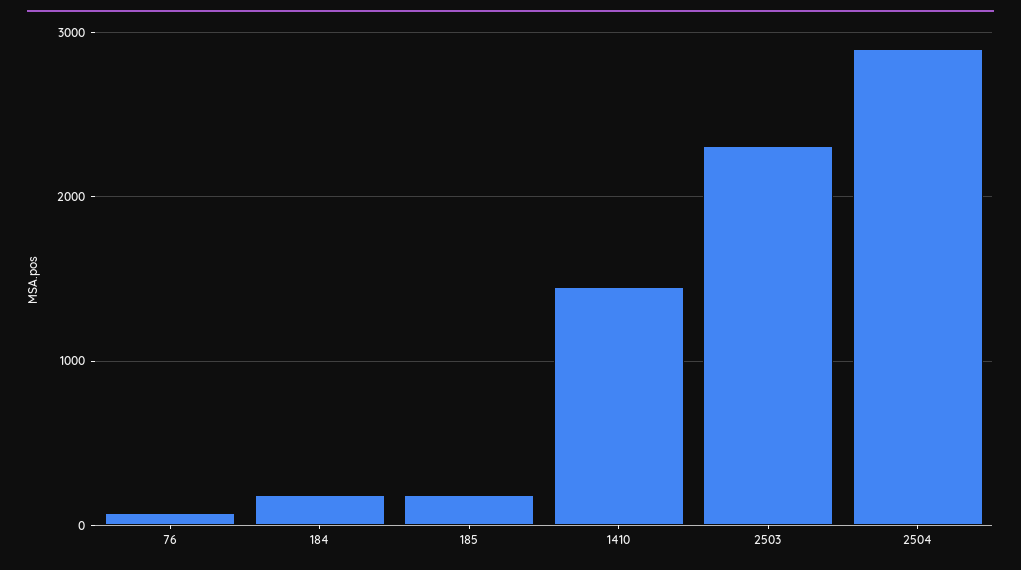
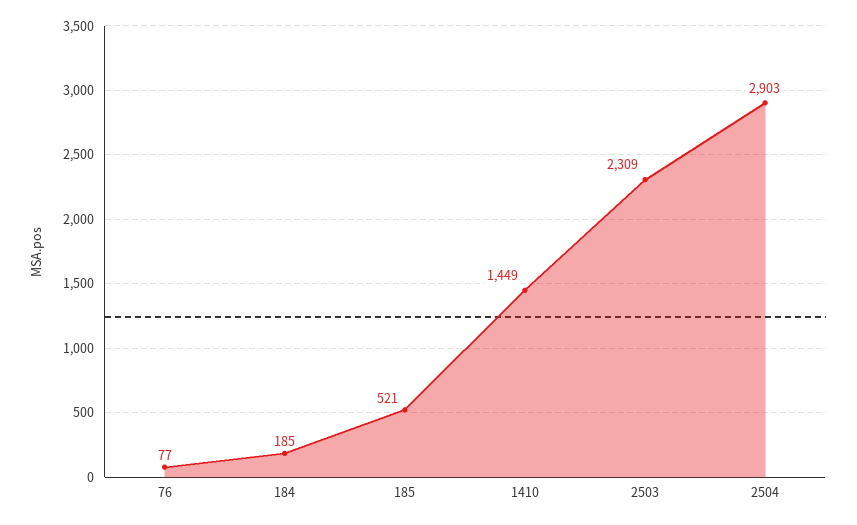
  {
    "76": 77,
    "184": 185,
-   "185": 200,
+   "185": 521,
    "1410": 1449,
    "2503": 2309,
    "2504": 2903
  }

